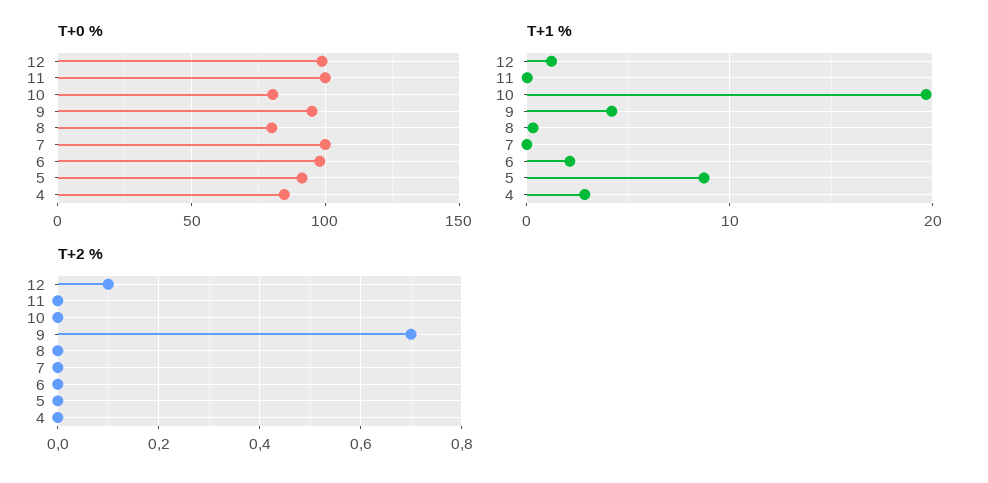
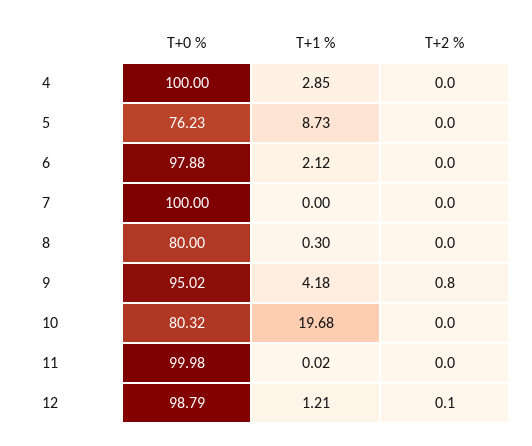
  {
    "T+0 %": {
      "12": 98.79,
      "11": 99.98,
      "10": 80.32,
      "9": 95.02,
      "8": 80,
      "7": 100,
      "6": 97.88,
-     "5": 90,
+     "5": 76.23,
-     "4": 85
+     "4": 100
    },
    "T+1 %": {
      "12": 1.21,
      "11": 0.02,
      "10": 19.68,
      "9": 4.18,
      "8": 0.3,
      "7": 0,
      "6": 2.12,
      "5": 8.73,
      "4": 2.85
    },
    "T+2 %": {
      "12": 0.1,
      "11": 0,
      "10": 0,
-     "9": 0.7,
+     "9": 0.8,
      "8": 0,
      "7": 0,
      "6": 0,
      "5": 0,
      "4": 0
    }
  }

